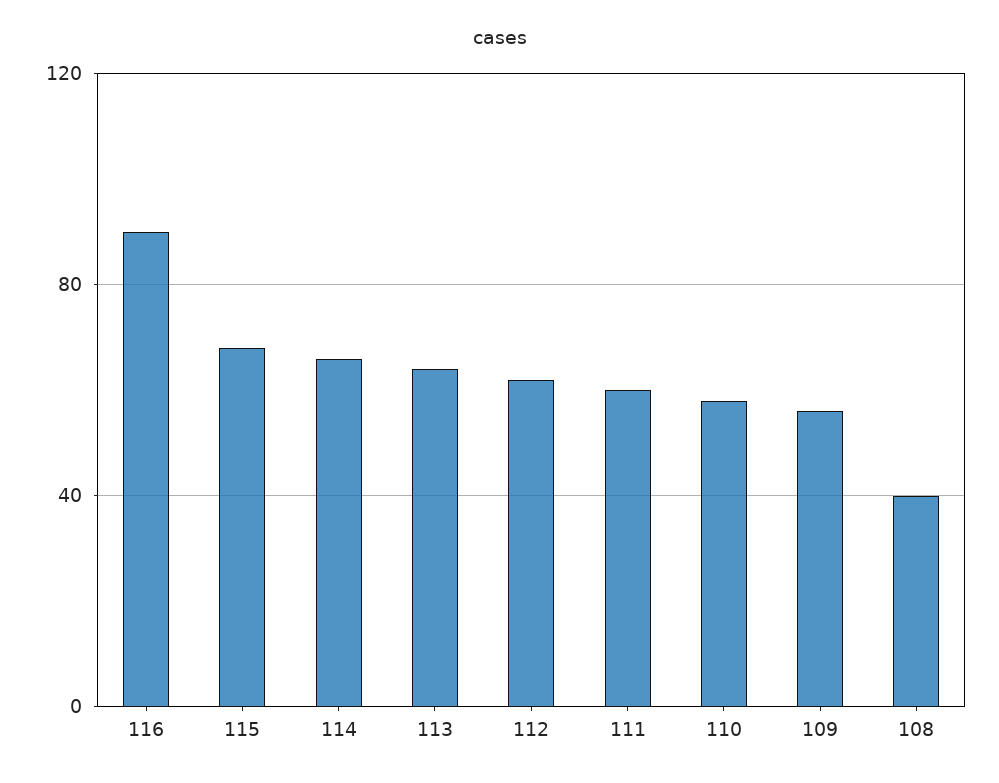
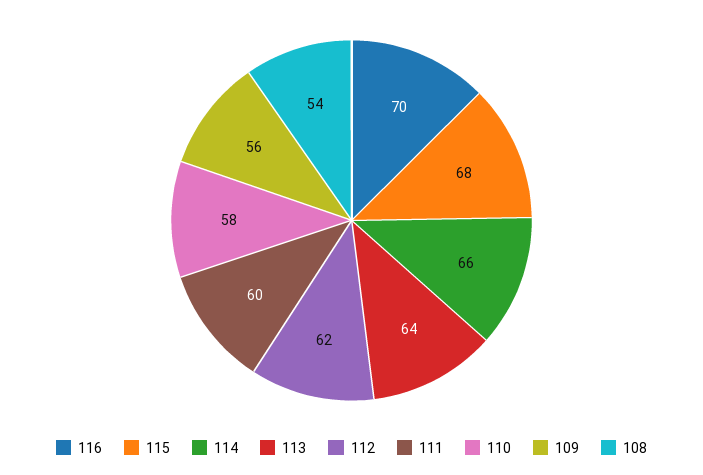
  {
-   "116": 90,
+   "116": 70,
    "115": 68,
    "114": 66,
    "113": 64,
    "112": 62,
    "111": 60,
    "110": 58,
    "109": 56,
-   "108": 40
+   "108": 54
  }

